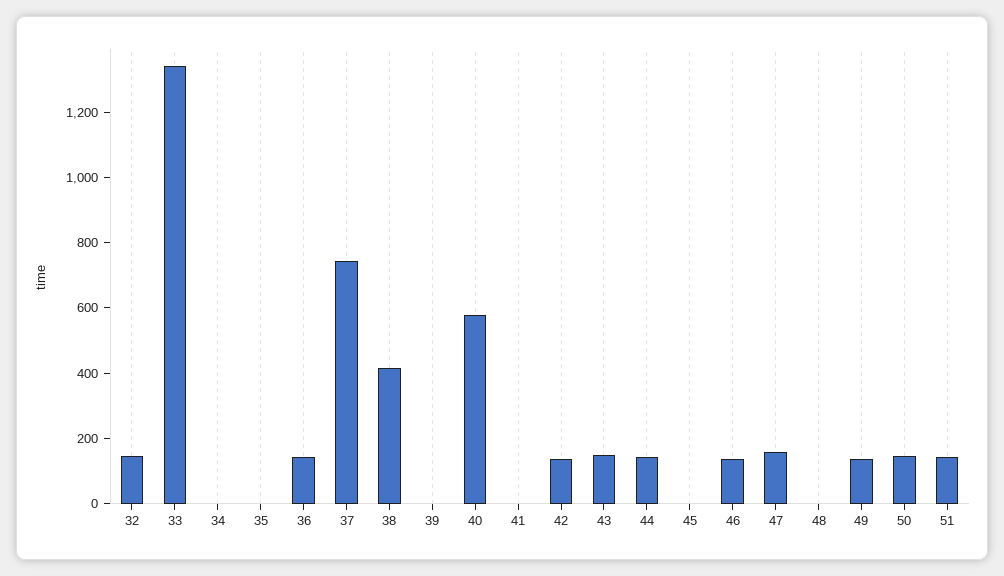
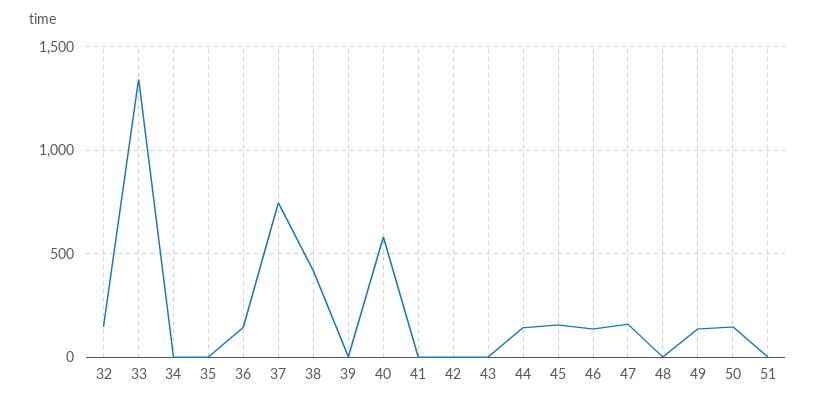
  {
    "32": 150,
    "33": 1350,
    "34": 0,
    "35": 0,
    "36": 150,
    "37": 750,
    "38": 400,
    "39": 0,
    "40": 600,
    "41": 0,
-   "42": 150,
+   "42": 0,
-   "43": 150,
+   "43": 0,
    "44": 150,
-   "45": 0,
+   "45": 150,
    "46": 150,
    "47": 150,
    "48": 0,
    "49": 150,
    "50": 150,
-   "51": 150
+   "51": 0
  }

